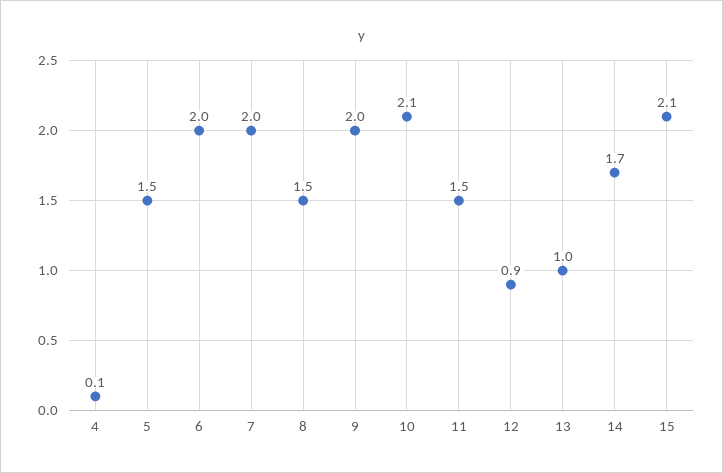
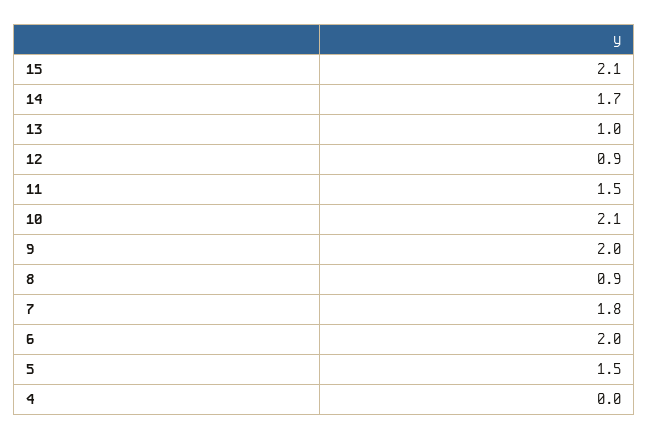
  {
-   "4": 0.1,
+   "4": 0,
    "5": 1.5,
    "6": 2,
-   "7": 2,
+   "7": 1.8,
-   "8": 1.5,
+   "8": 0.9,
    "9": 2,
    "10": 2.1,
    "11": 1.5,
    "12": 0.9,
    "13": 1,
    "14": 1.7,
    "15": 2.1
  }

